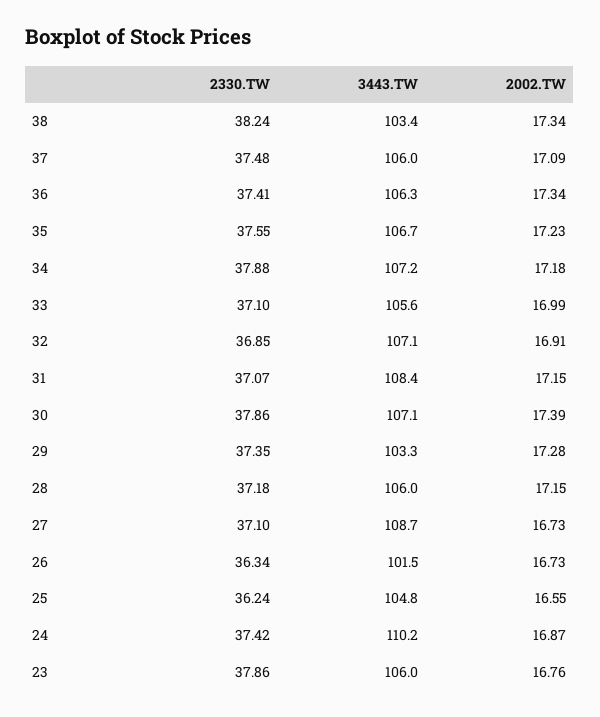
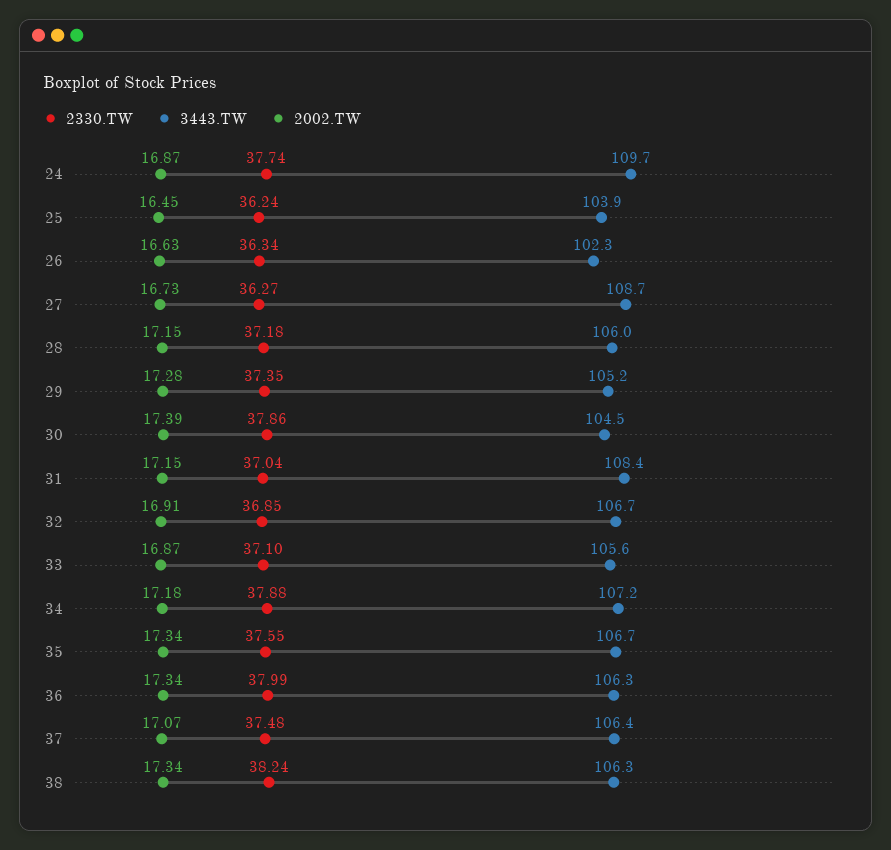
  {
    "2330.TW": {
      "38": 38.24,
      "37": 37.48,
-     "36": 37.41,
+     "36": 37.99,
      "35": 37.55,
      "34": 37.88,
      "33": 37.1,
      "32": 36.85,
-     "31": 37.07,
+     "31": 37.04,
      "30": 37.86,
      "29": 37.35,
      "28": 37.18,
-     "27": 37.1,
+     "27": 36.27,
      "26": 36.34,
      "25": 36.24,
-     "24": 37.42,
+     "24": 37.74
-     "23": 37.86
    },
    "3443.TW": {
-     "38": 103.4,
+     "38": 106.3,
-     "37": 106,
+     "37": 106.4,
      "36": 106.3,
      "35": 106.7,
      "34": 107.2,
      "33": 105.6,
-     "32": 107.1,
+     "32": 106.7,
      "31": 108.4,
-     "30": 107.1,
+     "30": 104.5,
-     "29": 103.3,
+     "29": 105.2,
      "28": 106,
      "27": 108.7,
-     "26": 101.5,
+     "26": 102.3,
-     "25": 104.8,
+     "25": 103.9,
-     "24": 110.2,
+     "24": 109.7
-     "23": 106
    },
    "2002.TW": {
      "38": 17.34,
-     "37": 17.09,
+     "37": 17.07,
      "36": 17.34,
-     "35": 17.23,
+     "35": 17.34,
      "34": 17.18,
-     "33": 16.99,
+     "33": 16.87,
      "32": 16.91,
      "31": 17.15,
      "30": 17.39,
      "29": 17.28,
      "28": 17.15,
      "27": 16.73,
-     "26": 16.73,
+     "26": 16.63,
-     "25": 16.55,
+     "25": 16.45,
-     "24": 16.87,
+     "24": 16.87
-     "23": 16.76
    }
  }

